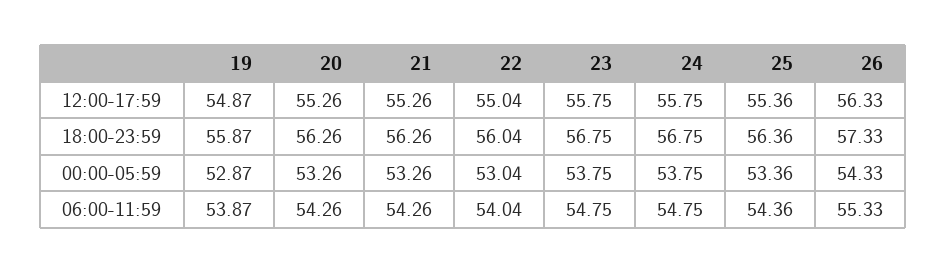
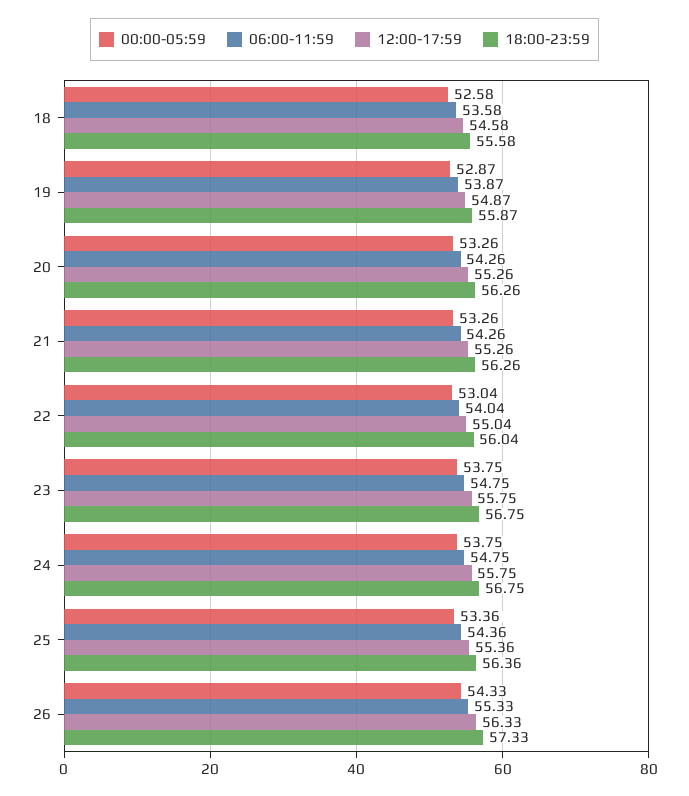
  {
    "12:00-17:59": {
      "19": 54.87,
      "20": 55.26,
      "21": 55.26,
      "22": 55.04,
      "23": 55.75,
      "24": 55.75,
      "25": 55.36,
-     "26": 56.33
+     "26": 56.33,
+     "18": 54.58
    },
    "18:00-23:59": {
      "19": 55.87,
      "20": 56.26,
      "21": 56.26,
      "22": 56.04,
      "23": 56.75,
      "24": 56.75,
      "25": 56.36,
-     "26": 57.33
+     "26": 57.33,
+     "18": 55.58
    },
    "00:00-05:59": {
      "19": 52.87,
      "20": 53.26,
      "21": 53.26,
      "22": 53.04,
      "23": 53.75,
      "24": 53.75,
      "25": 53.36,
-     "26": 54.33
+     "26": 54.33,
+     "18": 52.58
    },
    "06:00-11:59": {
      "19": 53.87,
      "20": 54.26,
      "21": 54.26,
      "22": 54.04,
      "23": 54.75,
      "24": 54.75,
      "25": 54.36,
-     "26": 55.33
+     "26": 55.33,
+     "18": 53.58
    }
  }

